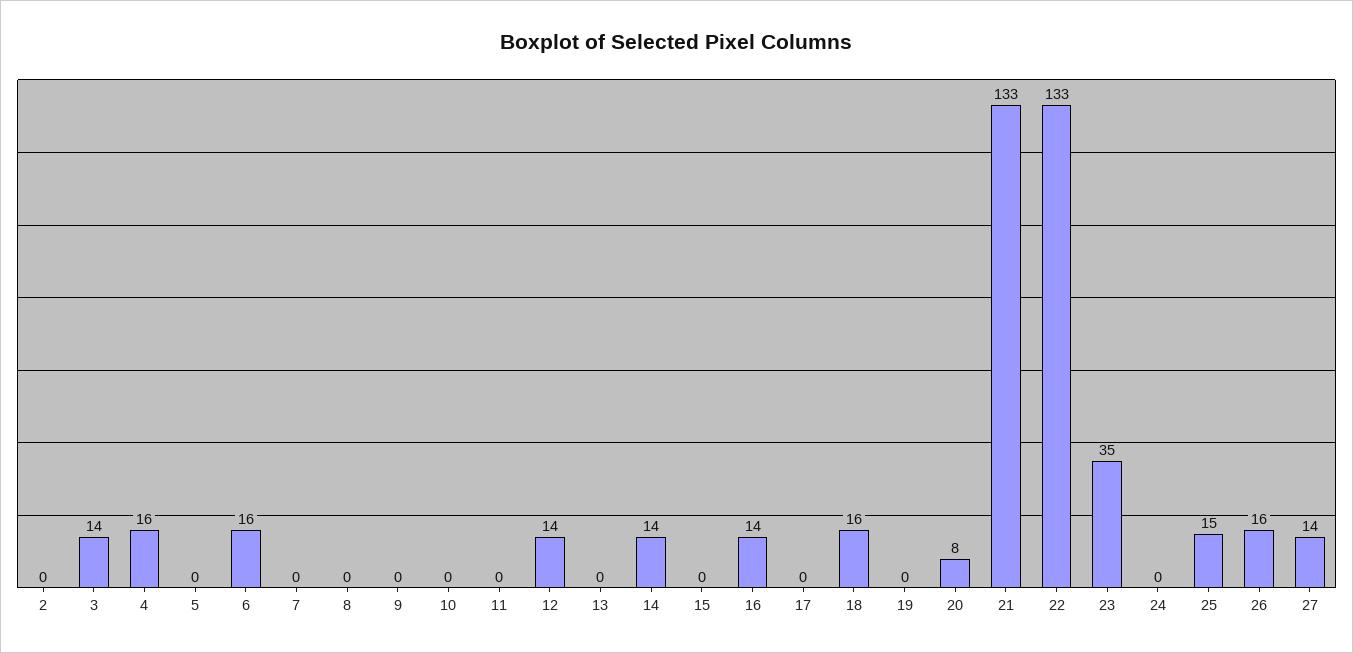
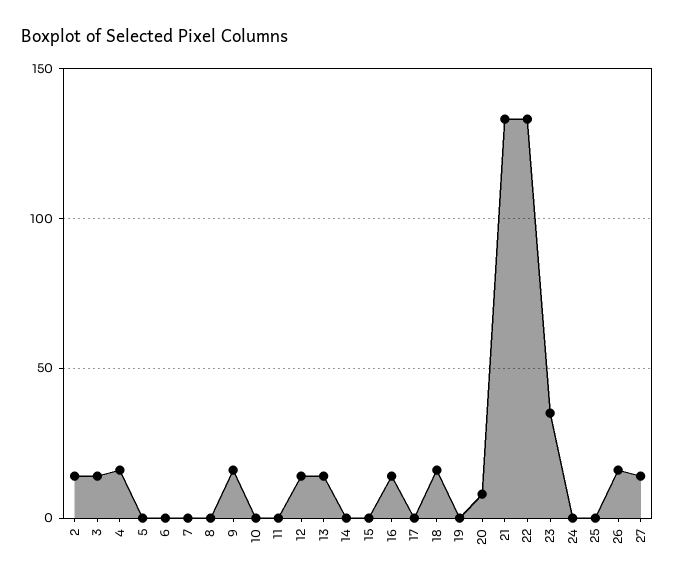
  {
-   "2": 0,
+   "2": 15,
    "3": 14,
    "4": 16,
    "5": 0,
-   "6": 16,
+   "6": 0,
    "7": 0,
    "8": 0,
-   "9": 0,
+   "9": 15,
    "10": 0,
    "11": 0,
    "12": 14,
-   "13": 0,
+   "13": 15,
-   "14": 14,
+   "14": 0,
    "15": 0,
    "16": 14,
    "17": 0,
    "18": 16,
    "19": 0,
    "20": 8,
    "21": 133,
    "22": 133,
    "23": 35,
    "24": 0,
-   "25": 15,
+   "25": 0,
    "26": 16,
    "27": 14
  }

